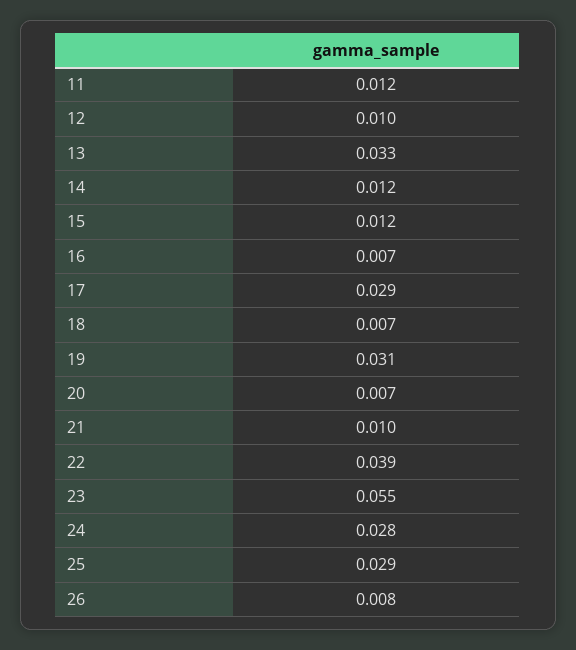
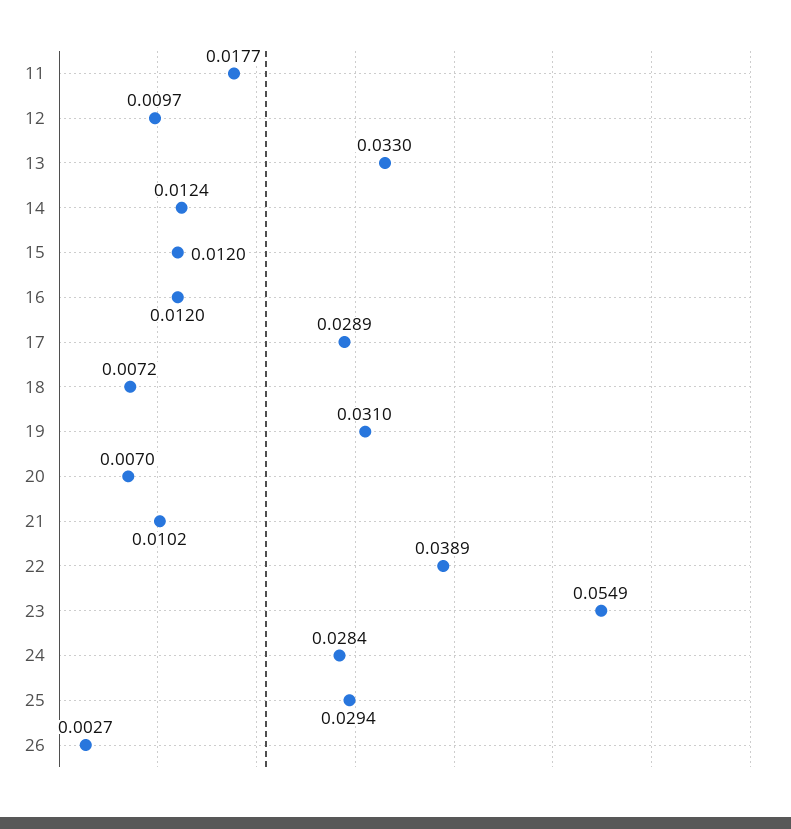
  {
-   "11": 0.012,
+   "11": 0.0177,
    "12": 0.0097,
    "13": 0.033,
    "14": 0.0124,
    "15": 0.012,
-   "16": 0.007,
+   "16": 0.012,
    "17": 0.0289,
    "18": 0.0072,
    "19": 0.031,
    "20": 0.007,
    "21": 0.0102,
    "22": 0.0389,
    "23": 0.0549,
    "24": 0.0284,
    "25": 0.0294,
-   "26": 0.008
+   "26": 0.0027
  }

